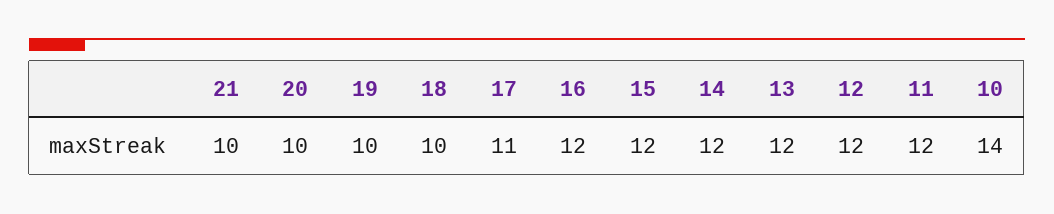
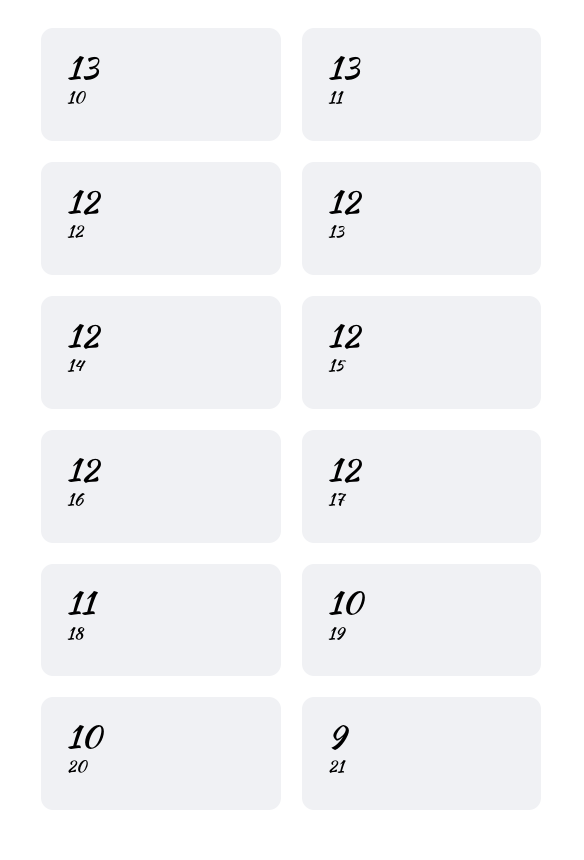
  {
-   "21": 10,
+   "21": 9,
    "20": 10,
    "19": 10,
-   "18": 10,
+   "18": 11,
-   "17": 11,
+   "17": 12,
    "16": 12,
    "15": 12,
    "14": 12,
    "13": 12,
    "12": 12,
-   "11": 12,
+   "11": 13,
-   "10": 14
+   "10": 13
  }

